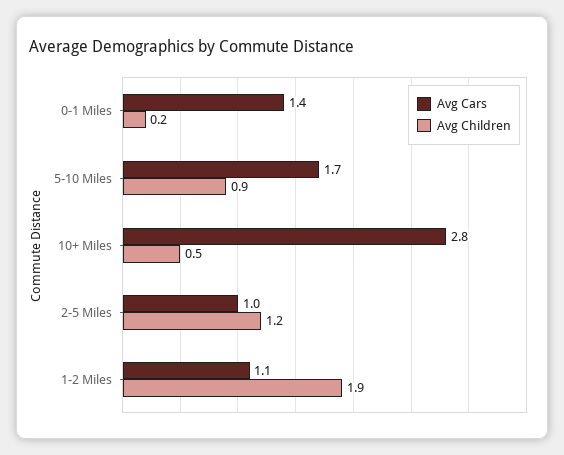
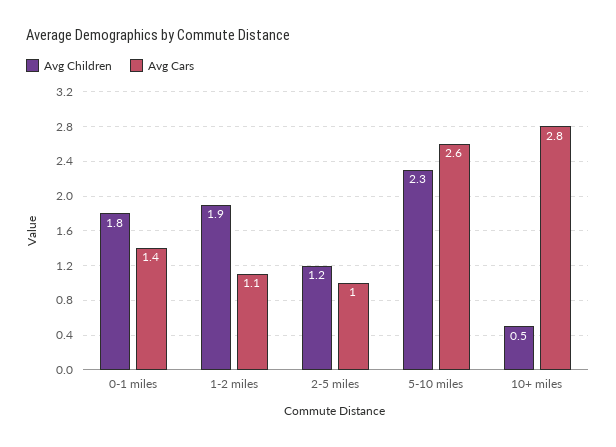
  {
    "Avg Cars": {
      "0-1 Miles": 1.4,
-     "5-10 Miles": 1.7,
+     "5-10 Miles": 2.6,
      "10+ Miles": 2.8,
      "2-5 Miles": 1,
      "1-2 Miles": 1.1
    },
    "Avg Children": {
-     "0-1 Miles": 0.2,
+     "0-1 Miles": 1.8,
-     "5-10 Miles": 0.9,
+     "5-10 Miles": 2.3,
      "10+ Miles": 0.5,
      "2-5 Miles": 1.2,
      "1-2 Miles": 1.9
    }
  }

